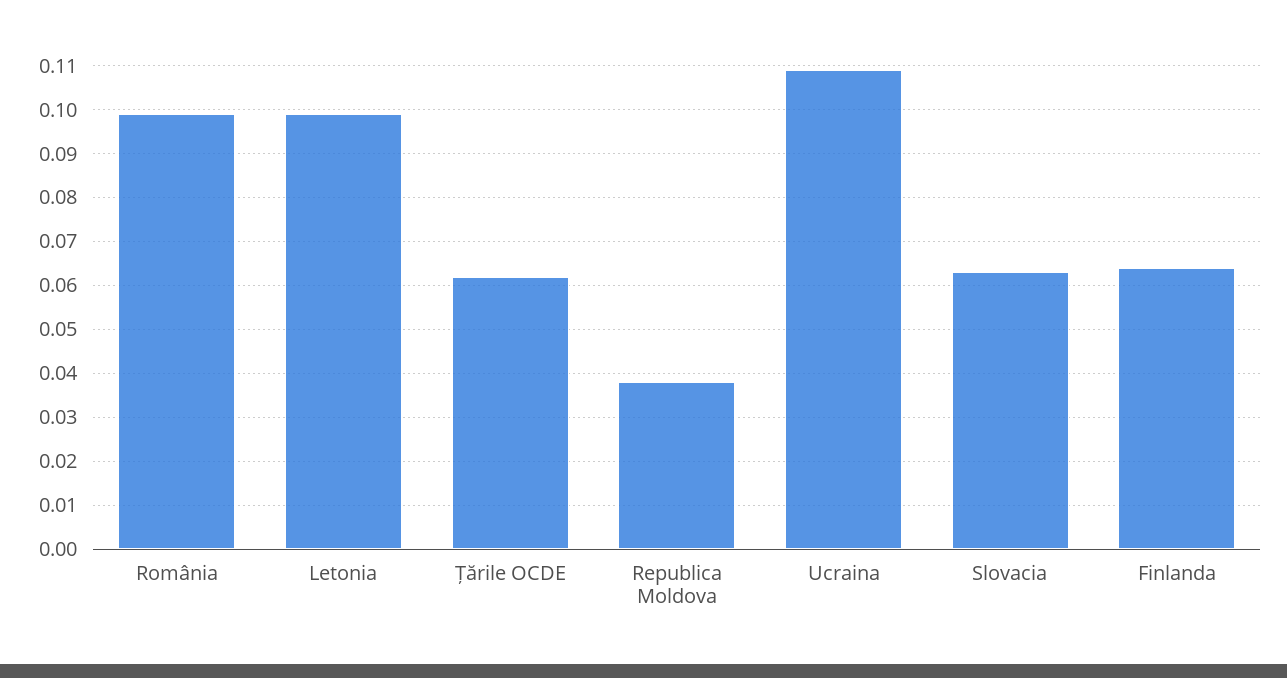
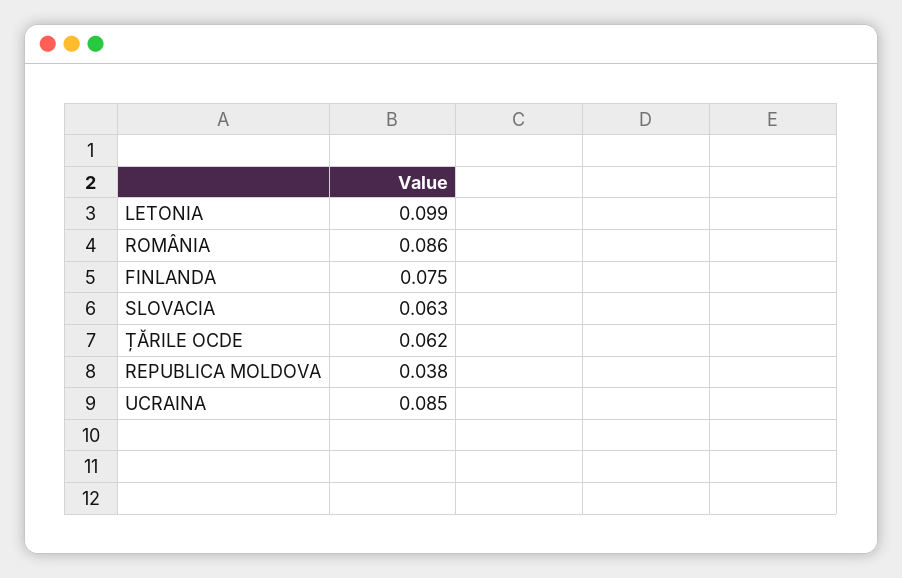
  {
-   "România": 0.1,
+   "România": 0.086,
    "Letonia": 0.099,
    "Țările OCDE": 0.062,
    "Republica Moldova": 0.038,
-   "Ucraina": 0.11,
+   "Ucraina": 0.085,
    "Slovacia": 0.063,
-   "Finlanda": 0.065
+   "Finlanda": 0.075
  }

